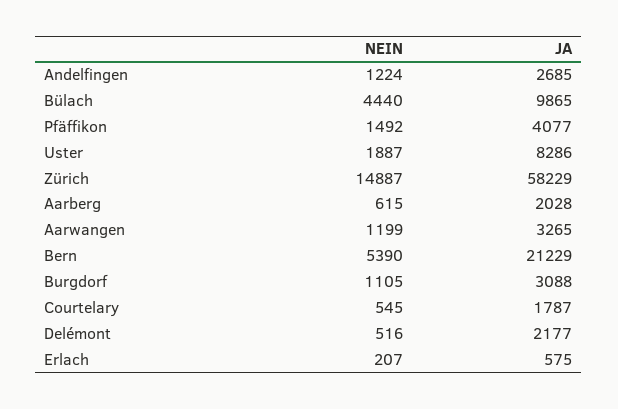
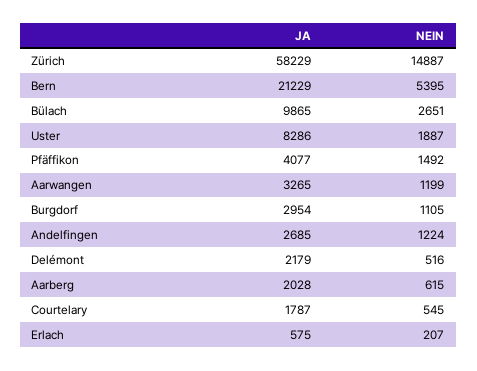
  {
    "NEIN": {
      "Andelfingen": 1224,
-     "Bülach": 4440,
+     "Bülach": 2651,
      "Pfäffikon": 1492,
      "Uster": 1887,
      "Zürich": 14887,
      "Aarberg": 615,
      "Aarwangen": 1199,
-     "Bern": 5390,
+     "Bern": 5395,
      "Burgdorf": 1105,
      "Courtelary": 545,
      "Delémont": 516,
      "Erlach": 207
    },
    "JA": {
      "Andelfingen": 2685,
      "Bülach": 9865,
      "Pfäffikon": 4077,
      "Uster": 8286,
      "Zürich": 58229,
      "Aarberg": 2028,
      "Aarwangen": 3265,
      "Bern": 21229,
-     "Burgdorf": 3088,
+     "Burgdorf": 2954,
      "Courtelary": 1787,
-     "Delémont": 2177,
+     "Delémont": 2179,
      "Erlach": 575
    }
  }

